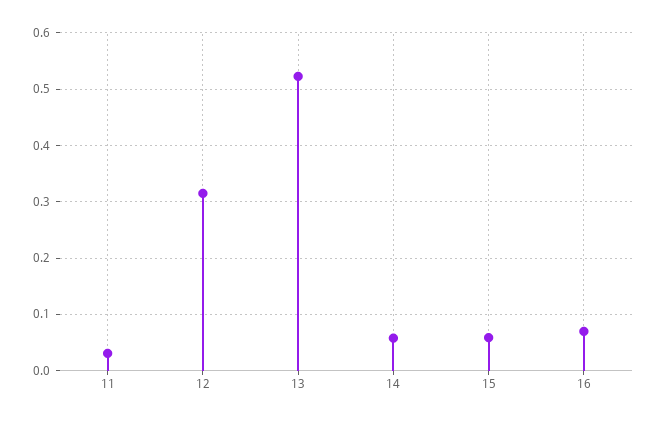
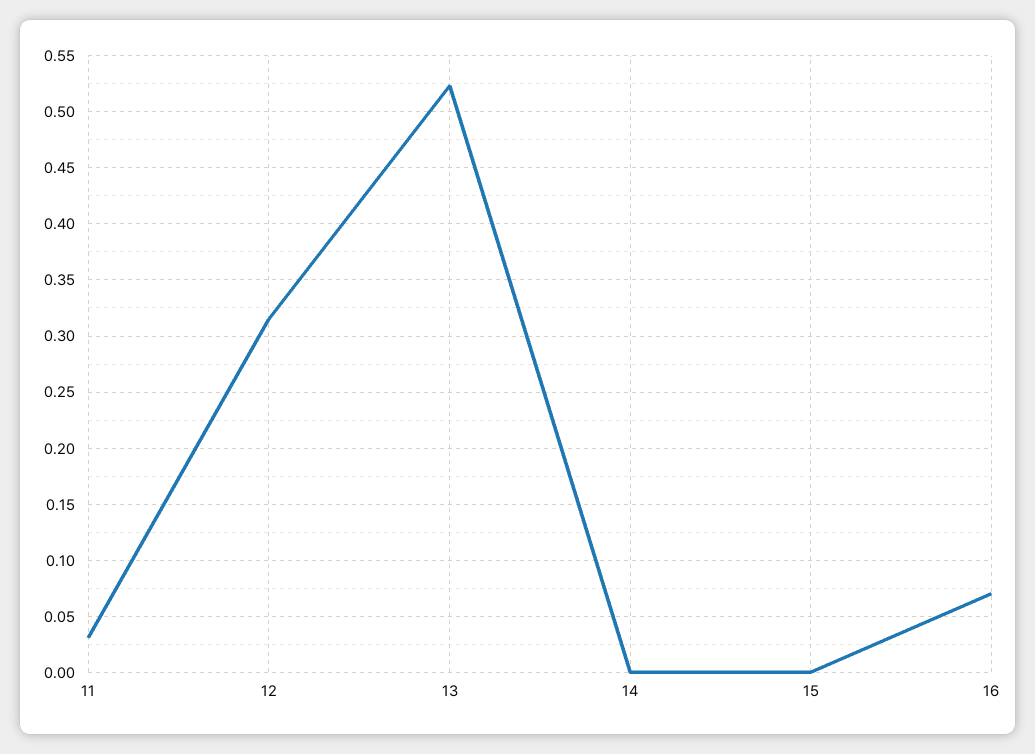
  {
    "11": 0.03,
    "12": 0.32,
    "13": 0.52,
-   "14": 0.06,
+   "14": 0,
-   "15": 0.06,
+   "15": 0,
    "16": 0.07
  }

